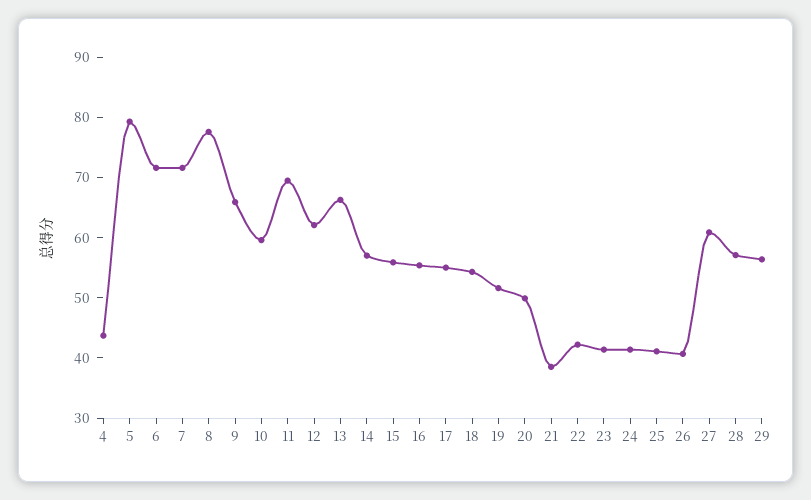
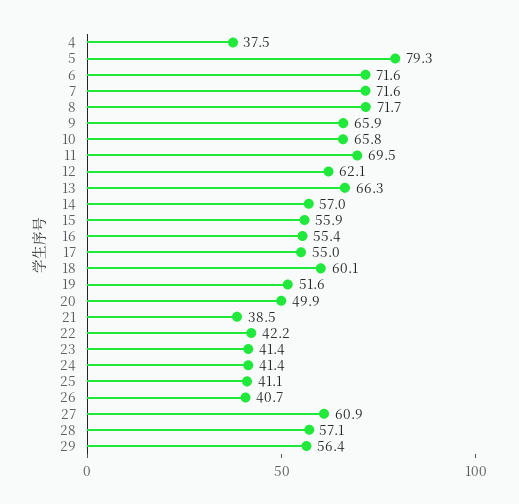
  {
-   "4": 44,
+   "4": 37.5,
    "5": 79.3,
    "6": 71.6,
    "7": 71.6,
-   "8": 78,
+   "8": 71.7,
    "9": 65.9,
-   "10": 60,
+   "10": 65.8,
    "11": 69.5,
    "12": 62.1,
    "13": 66.3,
    "14": 57,
    "15": 55.9,
    "16": 55.4,
    "17": 55,
-   "18": 54,
+   "18": 60.1,
    "19": 51.6,
    "20": 49.9,
    "21": 38.5,
    "22": 42.2,
    "23": 41.4,
    "24": 41.4,
    "25": 41.1,
    "26": 40.7,
    "27": 60.9,
    "28": 57.1,
    "29": 56.4
  }

